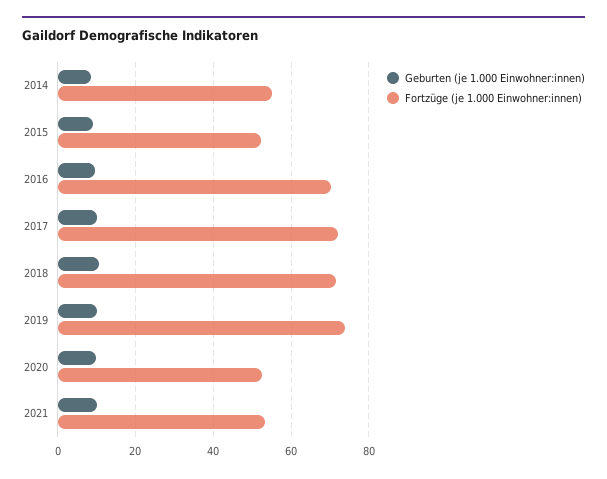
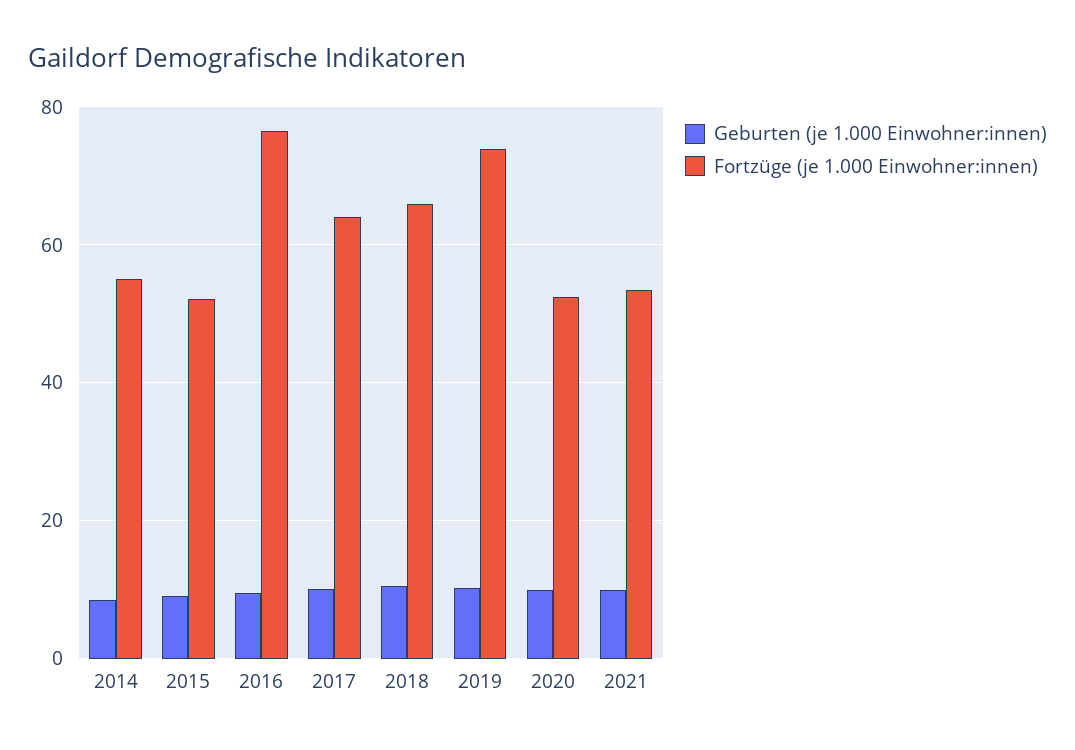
  {
    "Geburten (je 1.000 Einwohner:innen)": {
      "2014": 8,
      "2015": 10,
      "2016": 10,
      "2017": 10,
      "2018": 10,
      "2019": 10,
      "2020": 10,
      "2021": 10
    },
    "Fortzüge (je 1.000 Einwohner:innen)": {
      "2014": 56,
      "2015": 52,
-     "2016": 70,
+     "2016": 76,
-     "2017": 72,
+     "2017": 64,
-     "2018": 72,
+     "2018": 66,
      "2019": 74,
      "2020": 52,
      "2021": 54
    }
  }

